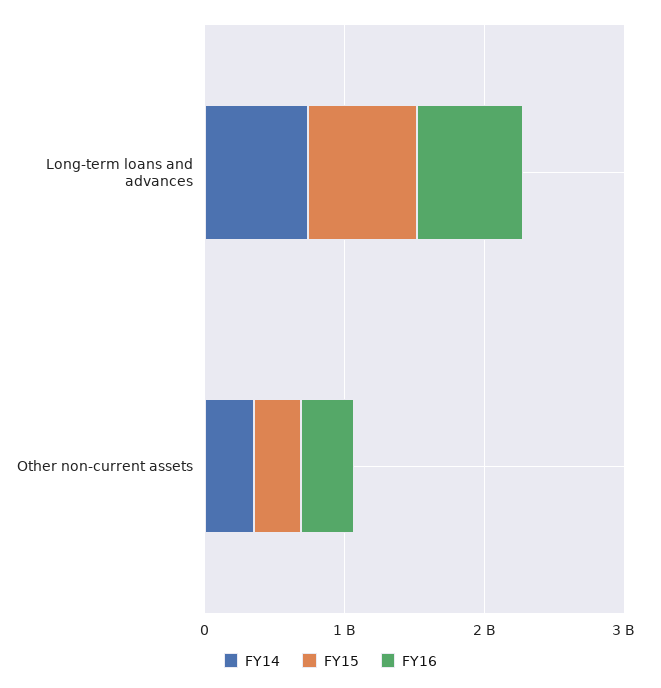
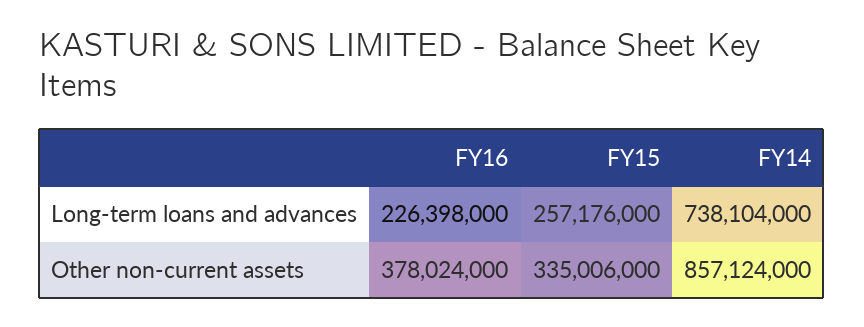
  {
    "FY14": {
      "Long-term loans and advances": 738104000,
-     "Other non-current assets": 400000000
+     "Other non-current assets": 857124000
    },
    "FY15": {
-     "Long-term loans and advances": 800000000,
+     "Long-term loans and advances": 257176000,
      "Other non-current assets": 335006000
    },
    "FY16": {
-     "Long-term loans and advances": 800000000,
+     "Long-term loans and advances": 226398000,
      "Other non-current assets": 378024000
    }
  }

